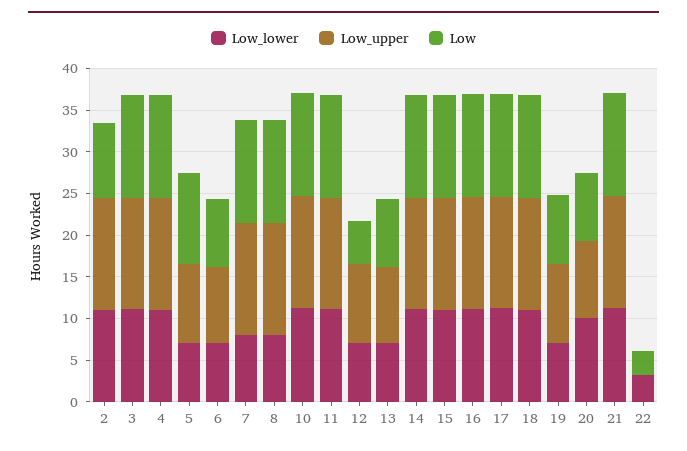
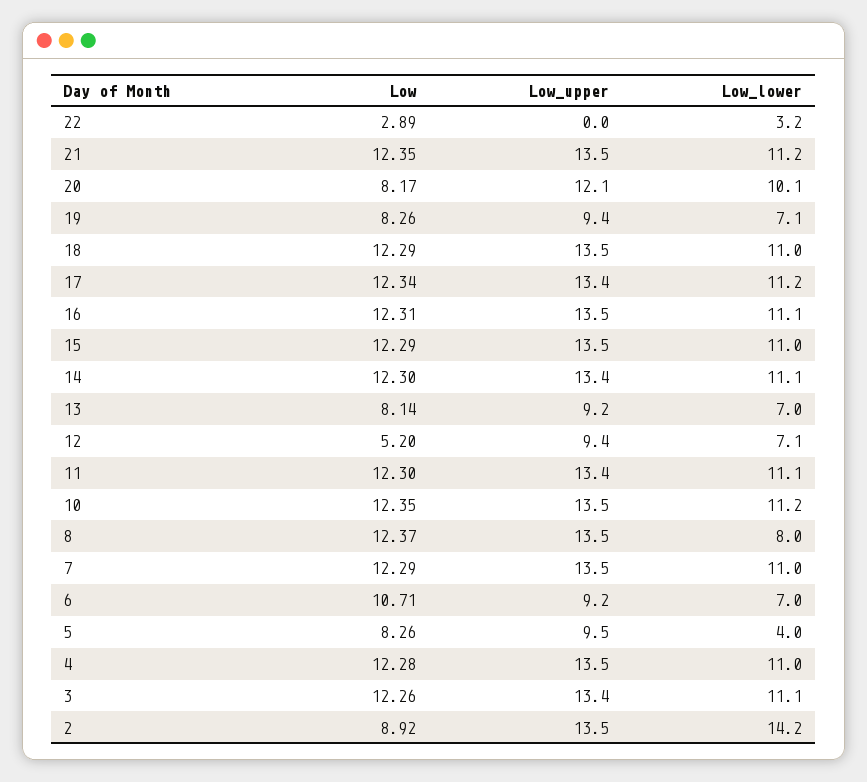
  {
    "Low_lower": {
-     "2": 11,
+     "2": 14.2,
      "3": 11.1,
      "4": 11,
-     "5": 7,
+     "5": 4,
      "6": 7,
-     "7": 8,
+     "7": 11,
      "8": 8,
      "10": 11.2,
      "11": 11.1,
      "12": 7.1,
      "13": 7,
      "14": 11.1,
      "15": 11,
      "16": 11.1,
      "17": 11.2,
      "18": 11,
      "19": 7.1,
      "20": 10.1,
      "21": 11.2,
      "22": 3.2
    },
    "Low_upper": {
      "2": 13.5,
      "3": 13.4,
      "4": 13.5,
      "5": 9.5,
      "6": 9.2,
      "7": 13.5,
      "8": 13.5,
      "10": 13.5,
      "11": 13.4,
      "12": 9.4,
      "13": 9.2,
      "14": 13.4,
      "15": 13.5,
      "16": 13.5,
      "17": 13.4,
      "18": 13.5,
      "19": 9.4,
-     "20": 9,
+     "20": 12.1,
      "21": 13.5,
      "22": 0
    },
    "Low": {
      "2": 8.92,
      "3": 12.26,
      "4": 12.28,
-     "5": 11,
+     "5": 8.26,
-     "6": 8,
+     "6": 10.71,
      "7": 12.29,
      "8": 12.37,
      "10": 12.35,
      "11": 12.3,
      "12": 5.2,
      "13": 8.14,
      "14": 12.3,
      "15": 12.29,
      "16": 12.31,
      "17": 12.34,
      "18": 12.29,
      "19": 8.26,
      "20": 8.17,
      "21": 12.35,
      "22": 2.89
    }
  }

